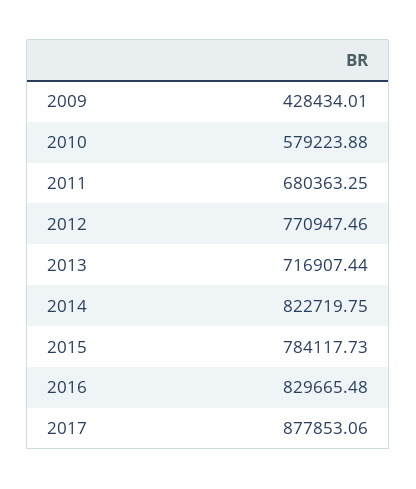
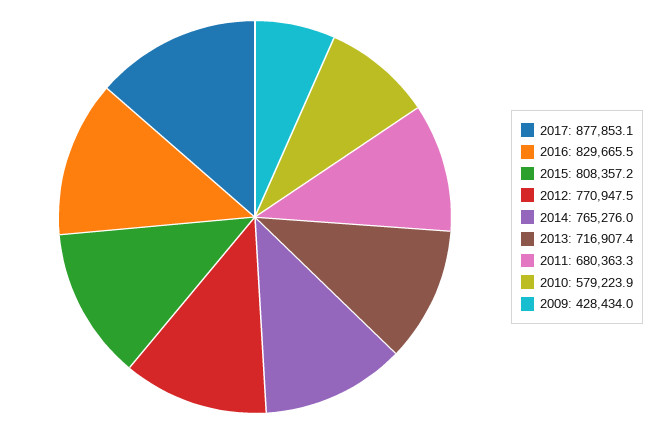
  {
    "2009": 428434.01,
    "2010": 579223.88,
    "2011": 680363.25,
    "2012": 770947.46,
    "2013": 716907.44,
-   "2014": 822719.75,
+   "2014": 765276,
-   "2015": 784117.73,
+   "2015": 808357.2,
    "2016": 829665.48,
    "2017": 877853.06
  }

